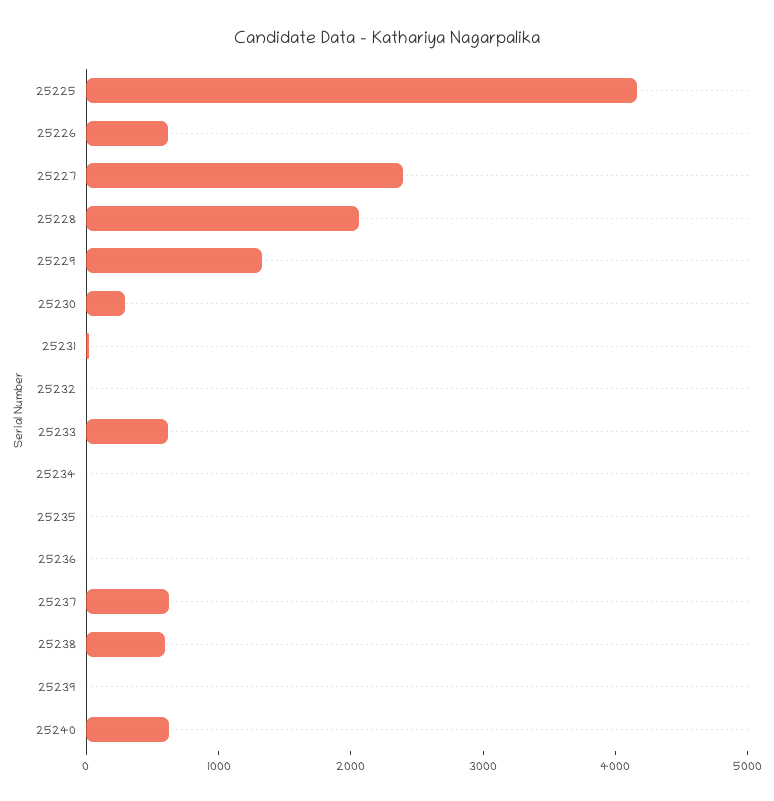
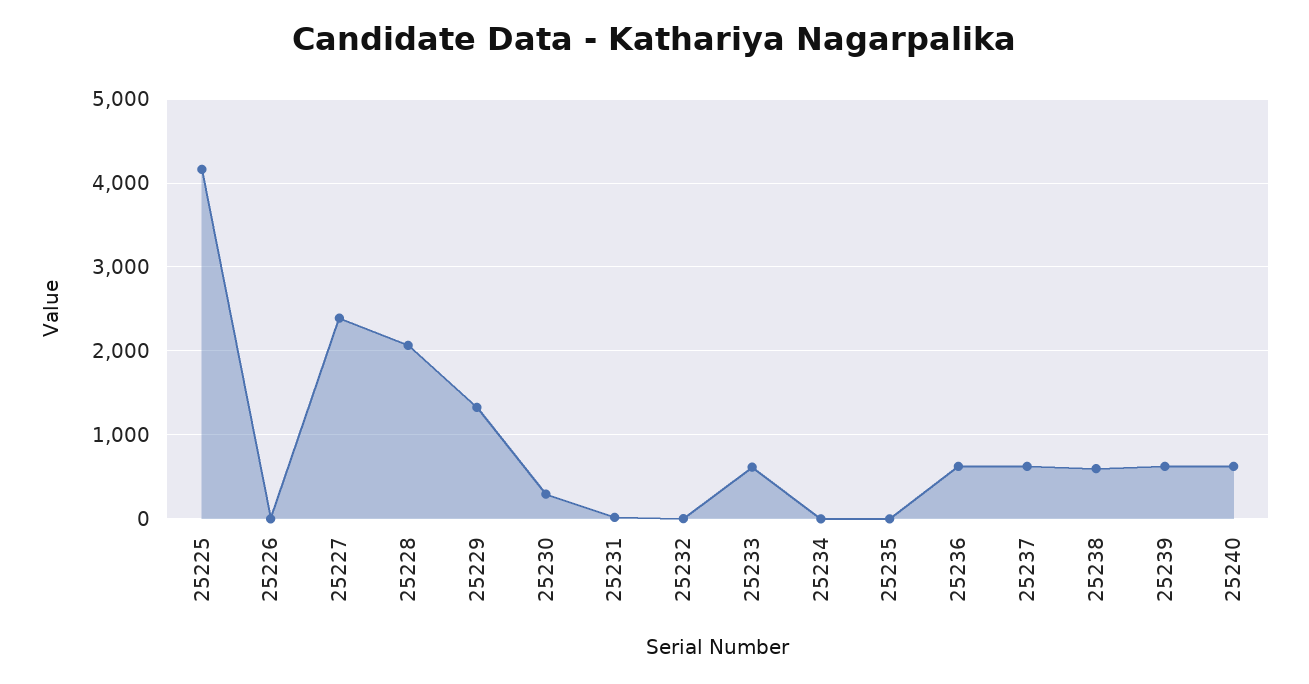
  {
    "25225": 4200,
-   "25226": 600,
+   "25226": 0,
    "25227": 2400,
    "25228": 2100,
    "25229": 1300,
    "25230": 300,
    "25231": 0,
    "25232": 0,
    "25233": 600,
    "25234": 0,
    "25235": 0,
-   "25236": 0,
+   "25236": 600,
    "25237": 600,
    "25238": 600,
-   "25239": 0,
+   "25239": 600,
    "25240": 600
  }

